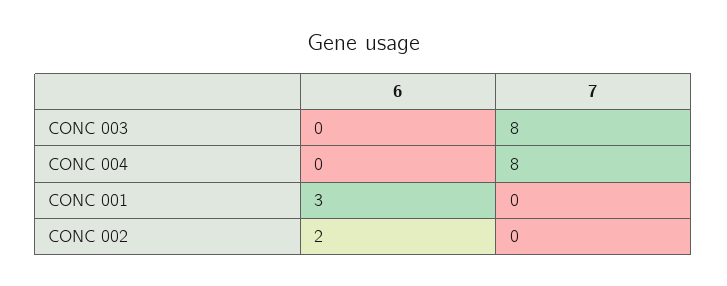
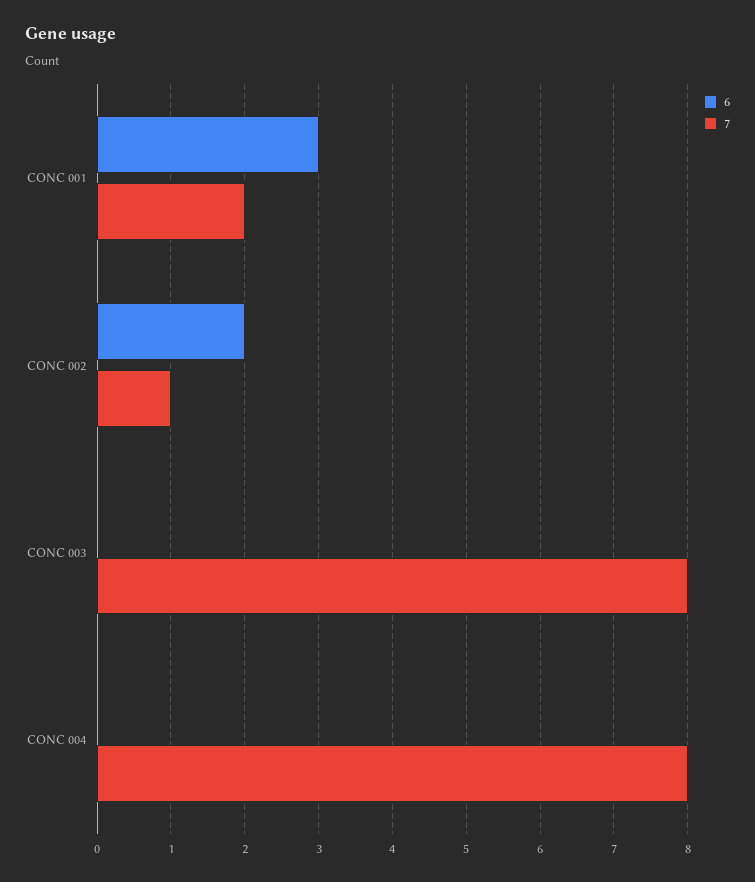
  {
    "6": {
      "CONC 003": 0,
      "CONC 004": 0,
      "CONC 001": 3,
      "CONC 002": 2
    },
    "7": {
      "CONC 003": 8,
      "CONC 004": 8,
-     "CONC 001": 0,
+     "CONC 001": 2,
-     "CONC 002": 0
+     "CONC 002": 1
    }
  }

